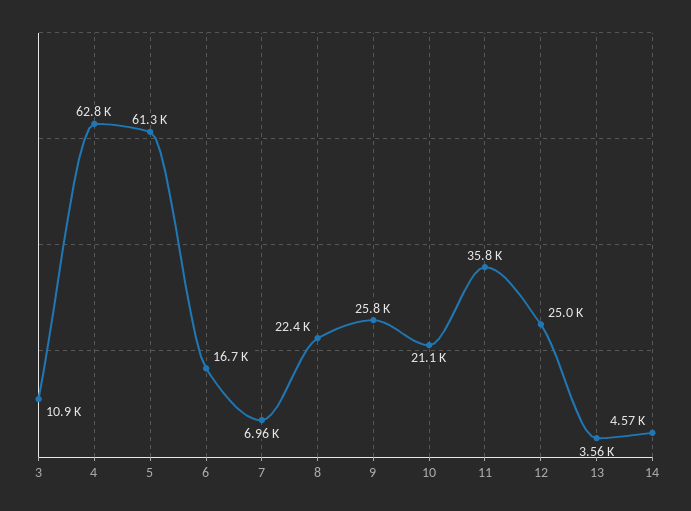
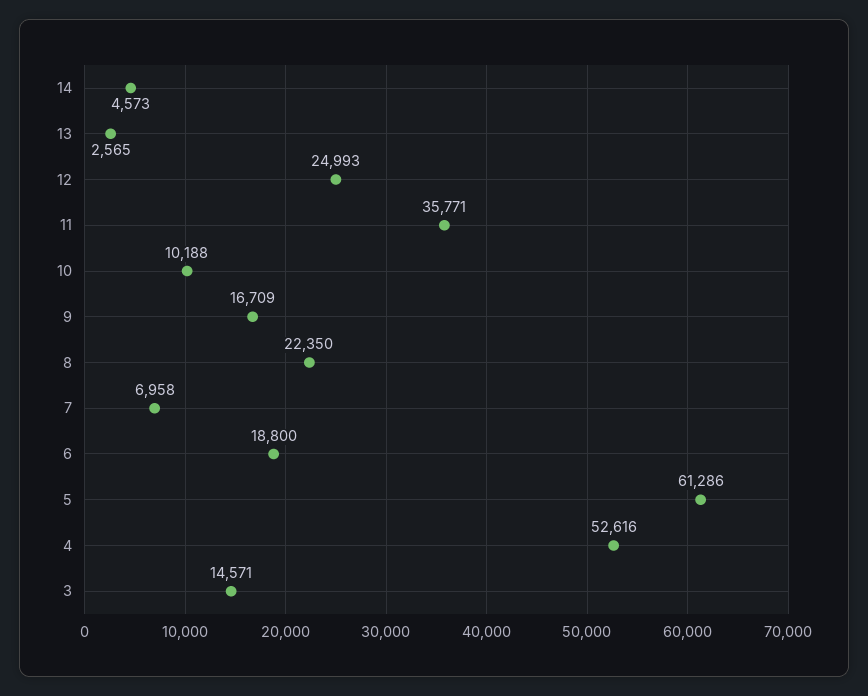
  {
-   "3": 10900,
+   "3": 14571,
-   "4": 62800,
+   "4": 52616,
    "5": 61286,
-   "6": 16700,
+   "6": 18800,
    "7": 6958,
    "8": 22350,
-   "9": 25800,
+   "9": 16709,
-   "10": 21100,
+   "10": 10188,
    "11": 35771,
    "12": 24993,
-   "13": 3560,
+   "13": 2565,
    "14": 4573
  }

